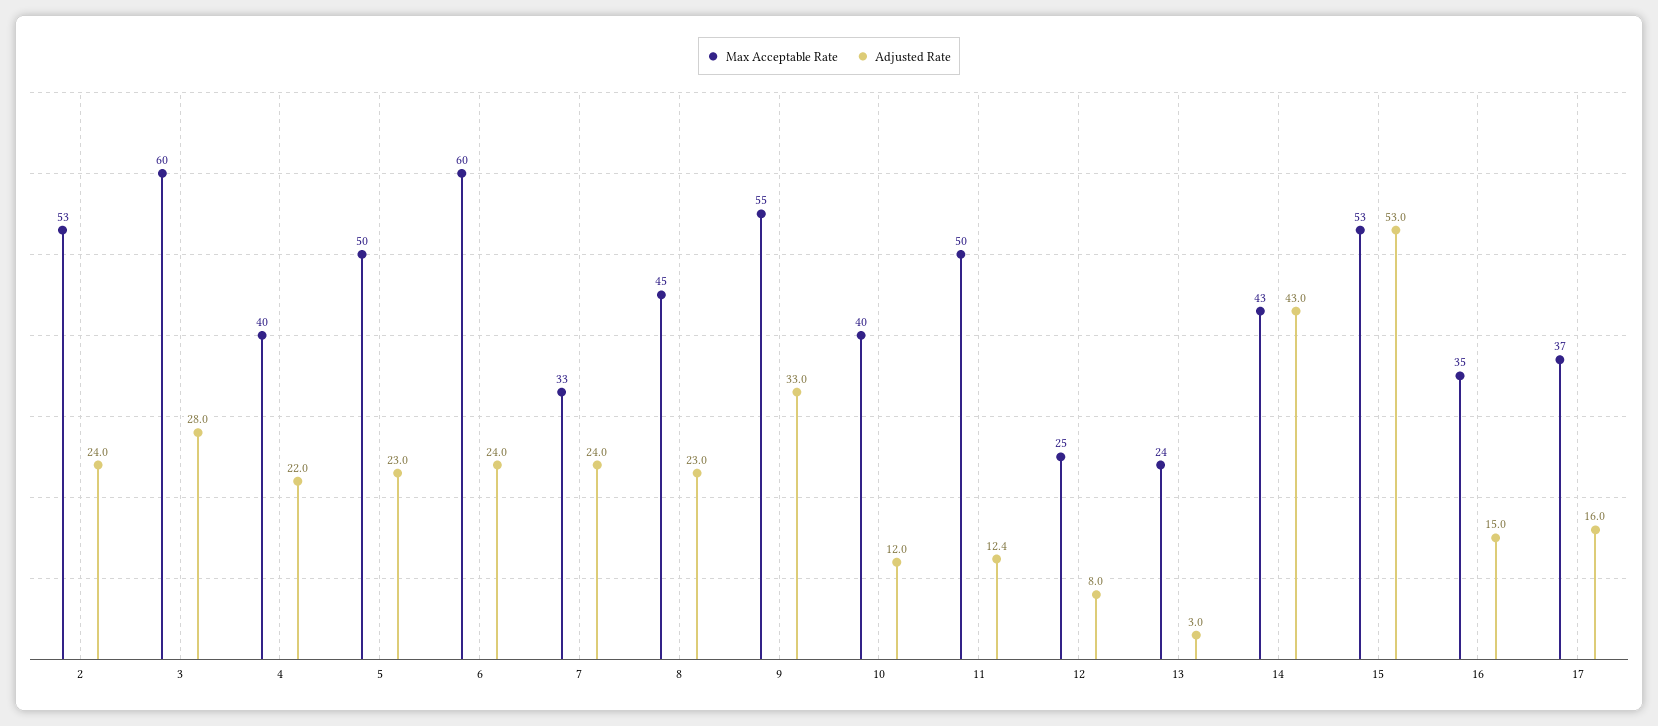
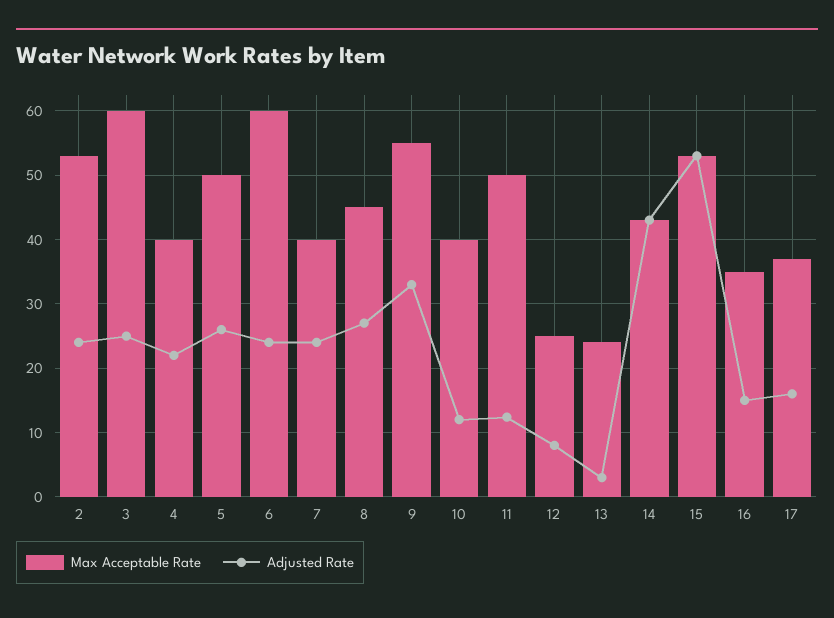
  {
    "Max Acceptable Rate": {
      "2": 53,
      "3": 60,
      "4": 40,
      "5": 50,
      "6": 60,
-     "7": 33,
+     "7": 40,
      "8": 45,
      "9": 55,
      "10": 40,
      "11": 50,
      "12": 25,
      "13": 24,
      "14": 43,
      "15": 53,
      "16": 35,
      "17": 37
    },
    "Adjusted Rate": {
      "2": 24,
-     "3": 28,
+     "3": 25,
      "4": 22,
-     "5": 23,
+     "5": 26,
      "6": 24,
      "7": 24,
-     "8": 23,
+     "8": 27,
      "9": 33,
      "10": 12,
      "11": 12.4,
      "12": 8,
      "13": 3,
      "14": 43,
      "15": 53,
      "16": 15,
      "17": 16
    }
  }

